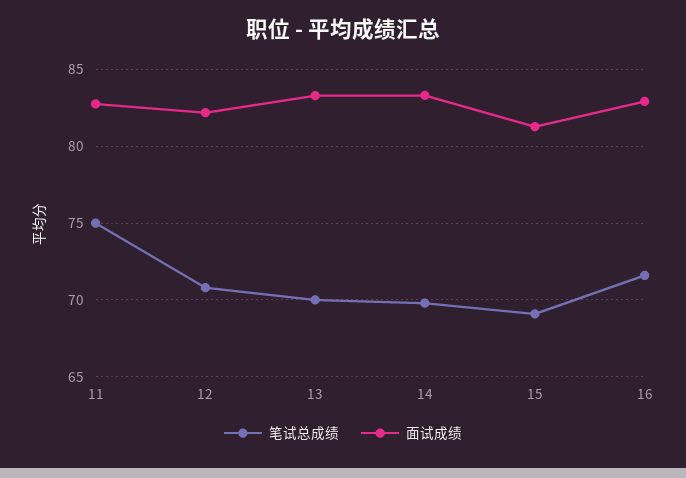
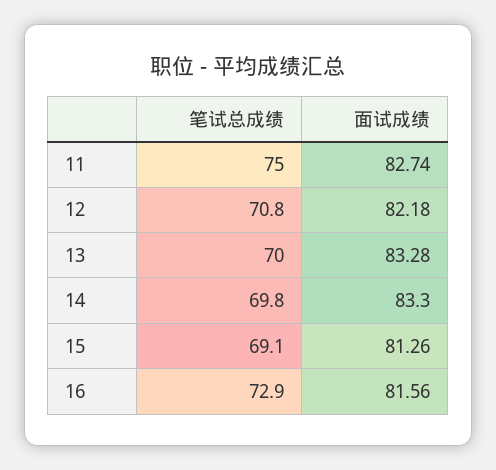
  {
    "笔试总成绩": {
      "11": 75,
      "12": 70.8,
      "13": 70,
      "14": 69.8,
      "15": 69.1,
-     "16": 71.5
+     "16": 72.9
    },
    "面试成绩": {
      "11": 82.74,
      "12": 82.18,
      "13": 83.28,
      "14": 83.3,
      "15": 81.26,
-     "16": 83
+     "16": 81.56
    }
  }

